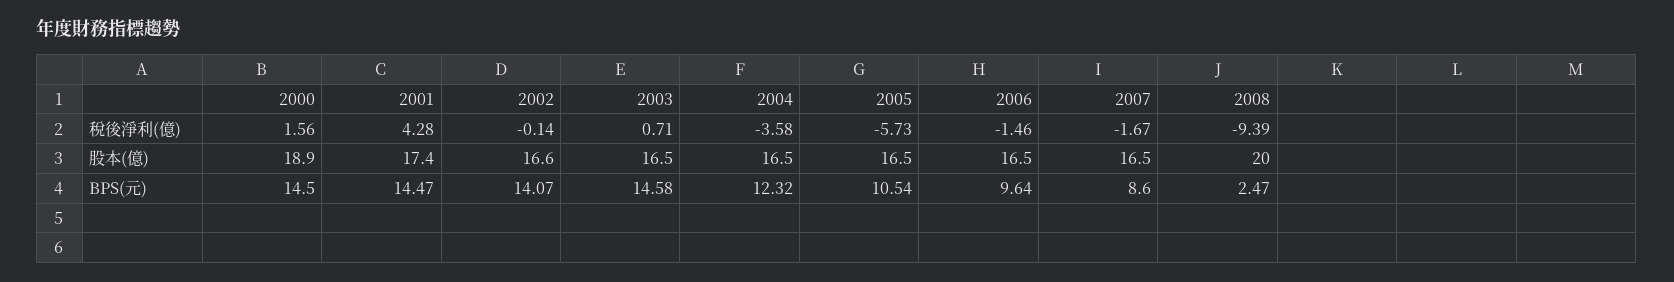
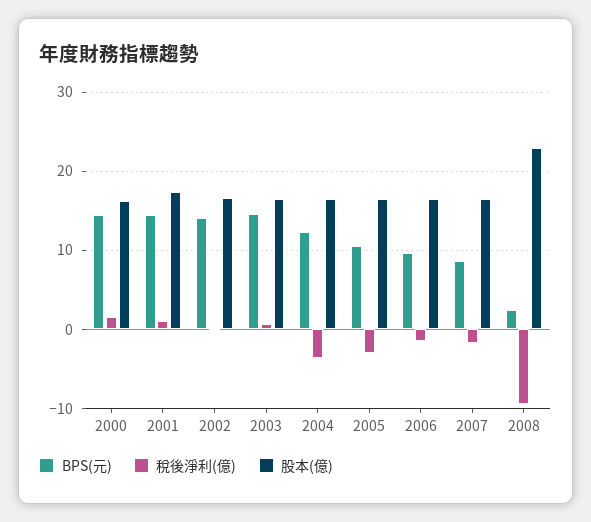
  {
    "稅後淨利(億)": {
      "2000": 1.56,
-     "2001": 4.28,
+     "2001": 1,
      "2002": -0.14,
      "2003": 0.71,
      "2004": -3.58,
-     "2005": -5.73,
+     "2005": -3,
      "2006": -1.46,
      "2007": -1.67,
      "2008": -9.39
    },
    "股本(億)": {
-     "2000": 18.9,
+     "2000": 16,
      "2001": 17.4,
      "2002": 16.6,
      "2003": 16.5,
      "2004": 16.5,
      "2005": 16.5,
      "2006": 16.5,
      "2007": 16.5,
-     "2008": 20
+     "2008": 23
    },
    "BPS(元)": {
      "2000": 14.5,
      "2001": 14.47,
      "2002": 14.07,
      "2003": 14.58,
      "2004": 12.32,
      "2005": 10.54,
      "2006": 9.64,
      "2007": 8.6,
      "2008": 2.47
    }
  }

